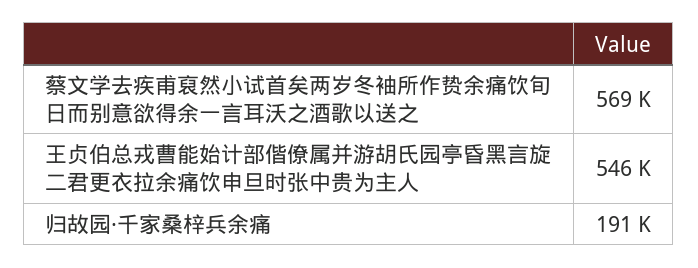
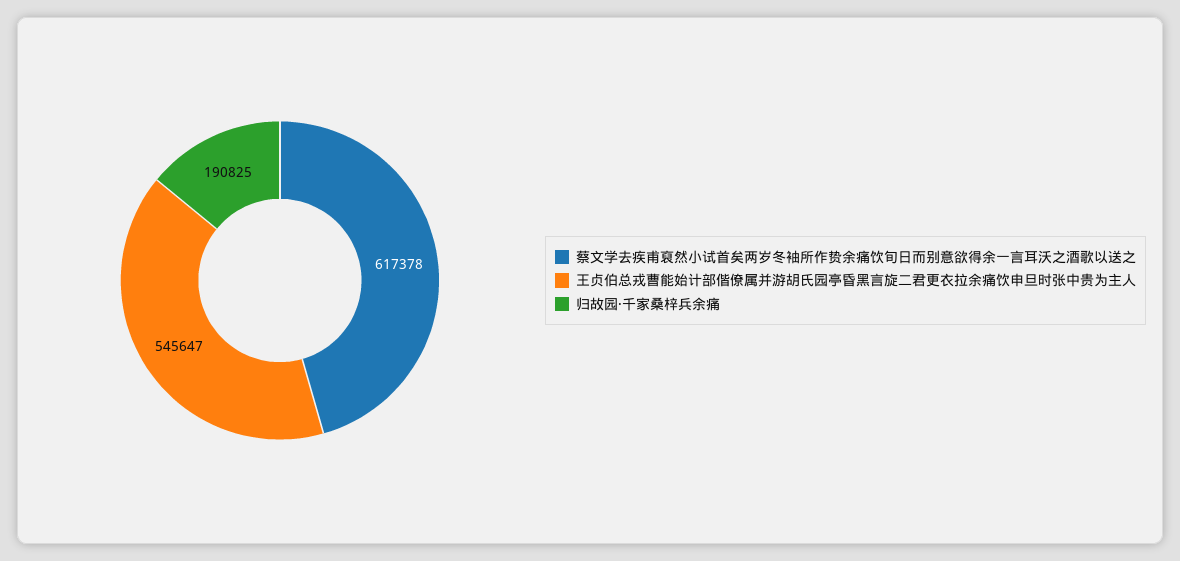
  {
-   "蔡文学去疾甫裒然小试首矣两岁冬袖所作贽余痛饮旬日而别意欲得余一言耳沃之酒歌以送之": 569000,
+   "蔡文学去疾甫裒然小试首矣两岁冬袖所作贽余痛饮旬日而别意欲得余一言耳沃之酒歌以送之": 617378,
    "王贞伯总戎曹能始计部偕僚属并游胡氏园亭昏黑言旋二君更衣拉余痛饮申旦时张中贵为主人": 545647,
    "归故园·千家桑梓兵余痛": 190825
  }

